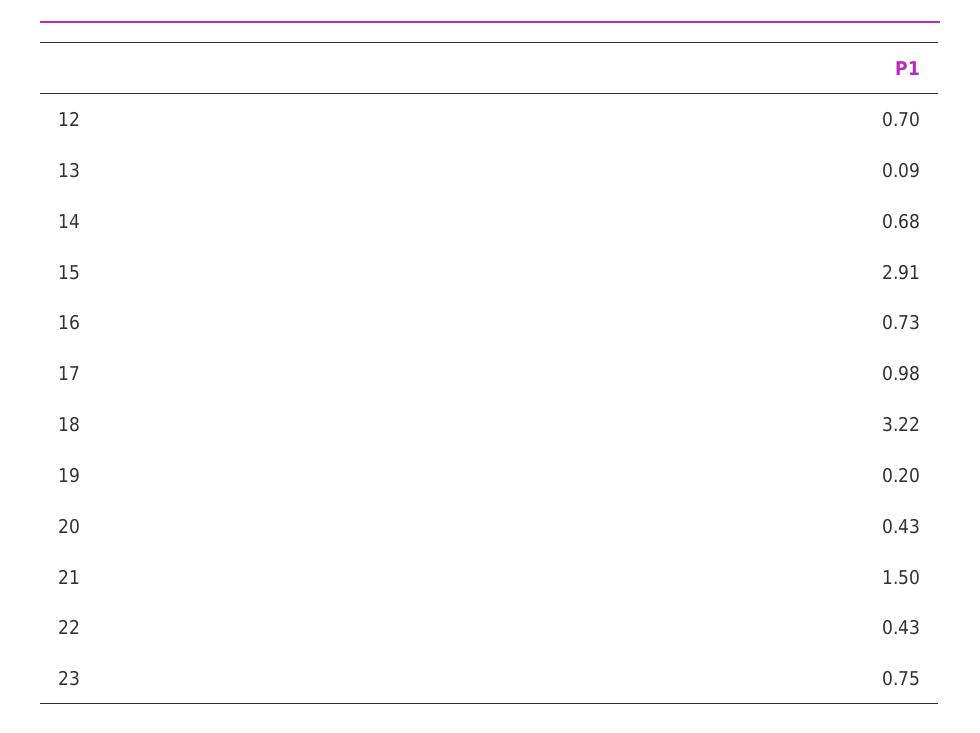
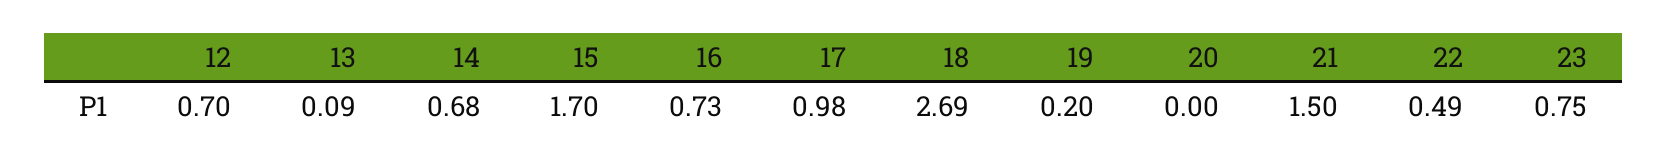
  {
    "12": 0.7,
    "13": 0.09,
    "14": 0.68,
-   "15": 2.91,
+   "15": 1.7,
    "16": 0.73,
    "17": 0.98,
-   "18": 3.22,
+   "18": 2.69,
    "19": 0.2,
-   "20": 0.43,
+   "20": 0,
    "21": 1.5,
-   "22": 0.43,
+   "22": 0.49,
    "23": 0.75
  }

